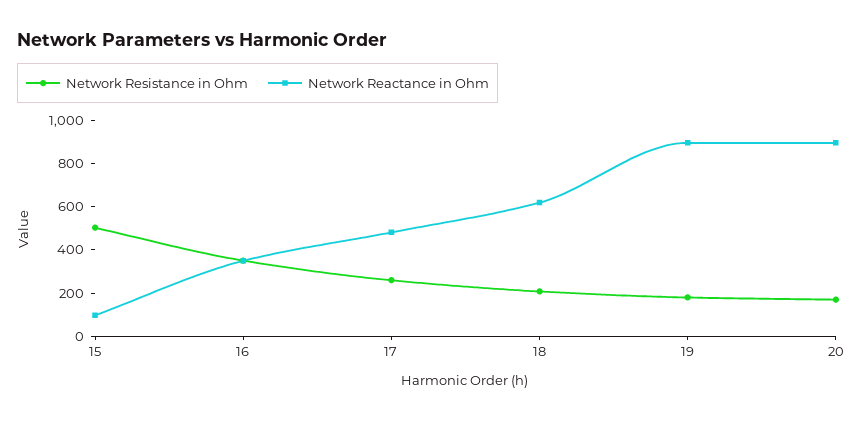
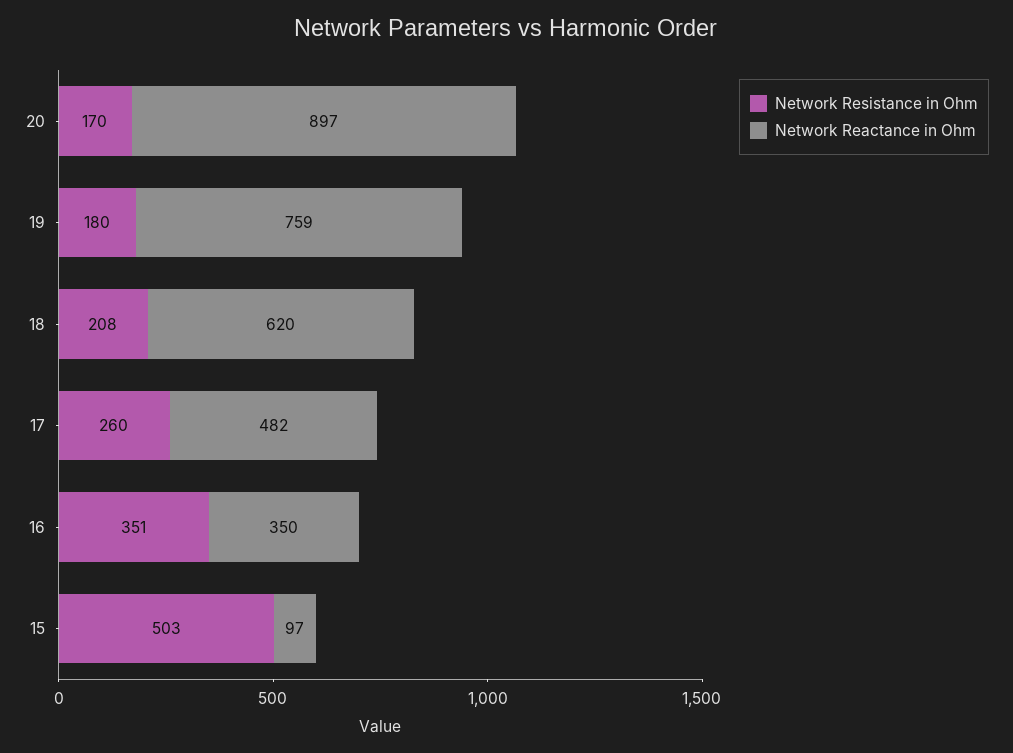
  {
    "Network Resistance in Ohm": {
      "15": 503,
      "16": 351,
      "17": 260,
      "18": 208,
      "19": 180,
      "20": 170
    },
    "Network Reactance in Ohm": {
      "15": 97,
      "16": 350,
      "17": 482,
      "18": 620,
-     "19": 900,
+     "19": 759,
      "20": 897
    }
  }

